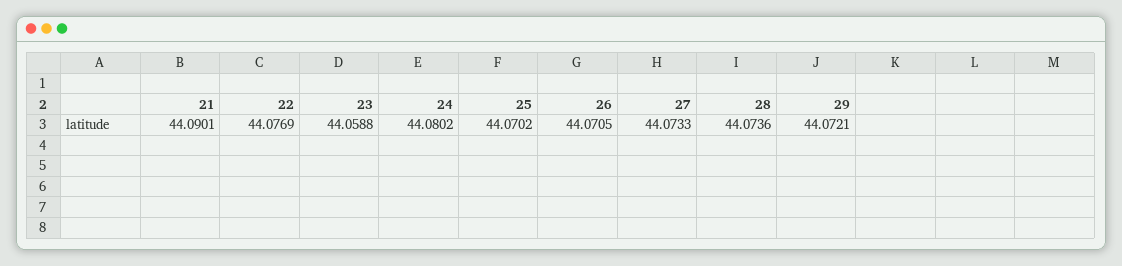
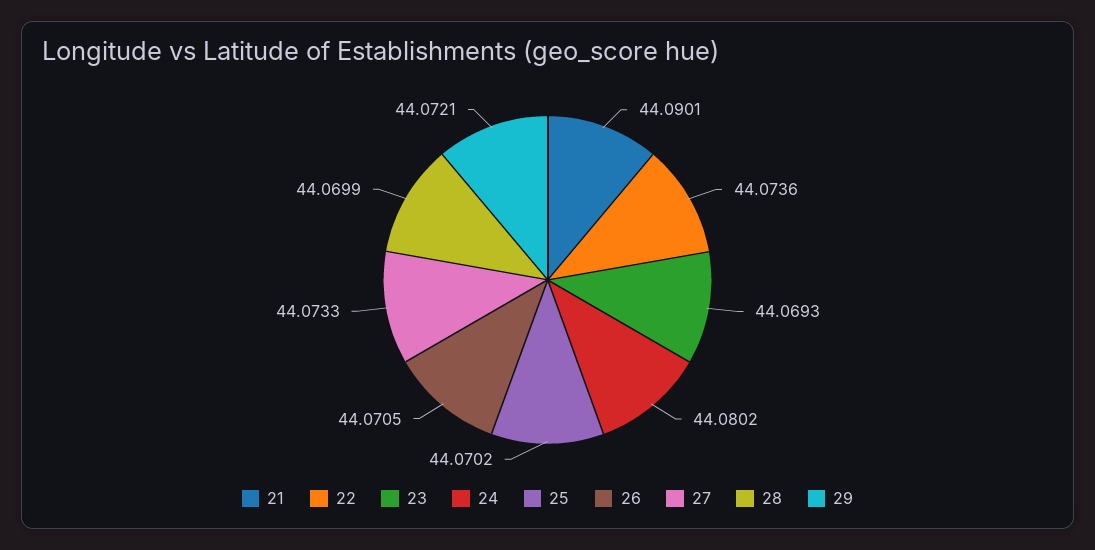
  {
    "21": 44.0901,
-   "22": 44.0769,
+   "22": 44.0736,
-   "23": 44.0588,
+   "23": 44.0693,
    "24": 44.0802,
    "25": 44.0702,
    "26": 44.0705,
    "27": 44.0733,
-   "28": 44.0736,
+   "28": 44.0699,
    "29": 44.0721
  }

